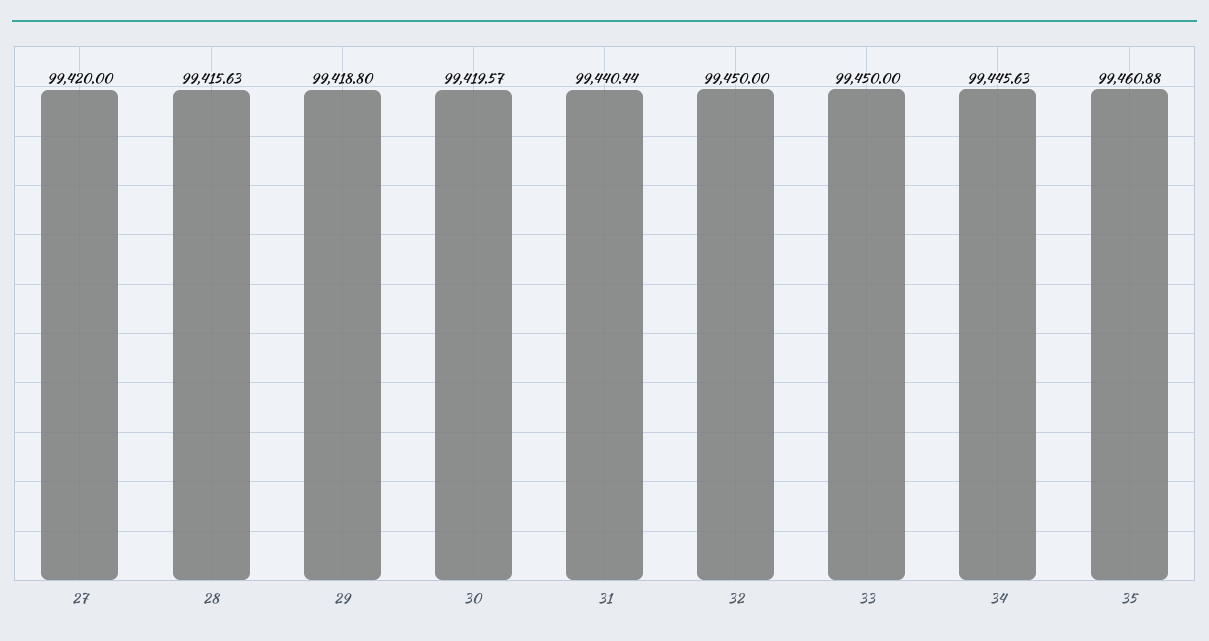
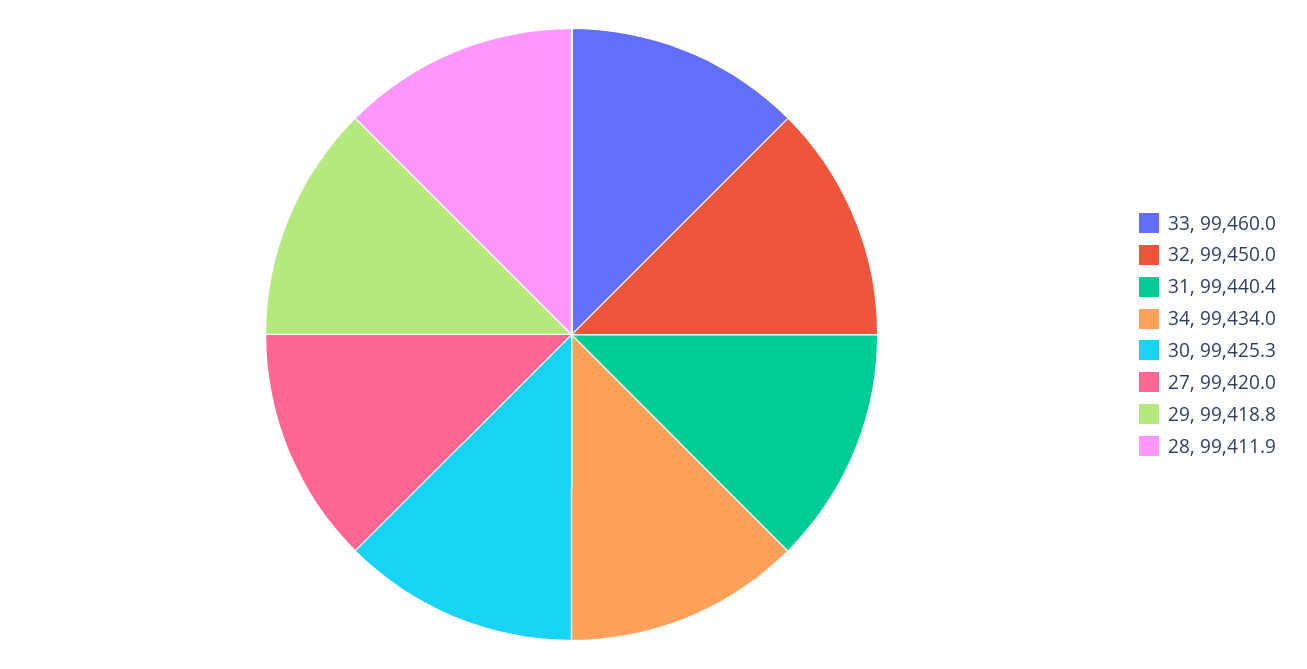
  {
    "27": 99420,
-   "28": 99415.63,
+   "28": 99411.9,
    "29": 99418.8,
-   "30": 99419.57,
+   "30": 99425.3,
    "31": 99440.44,
    "32": 99450,
-   "33": 99450,
+   "33": 99460,
-   "34": 99445.63,
+   "34": 99434
-   "35": 99460.88
  }

